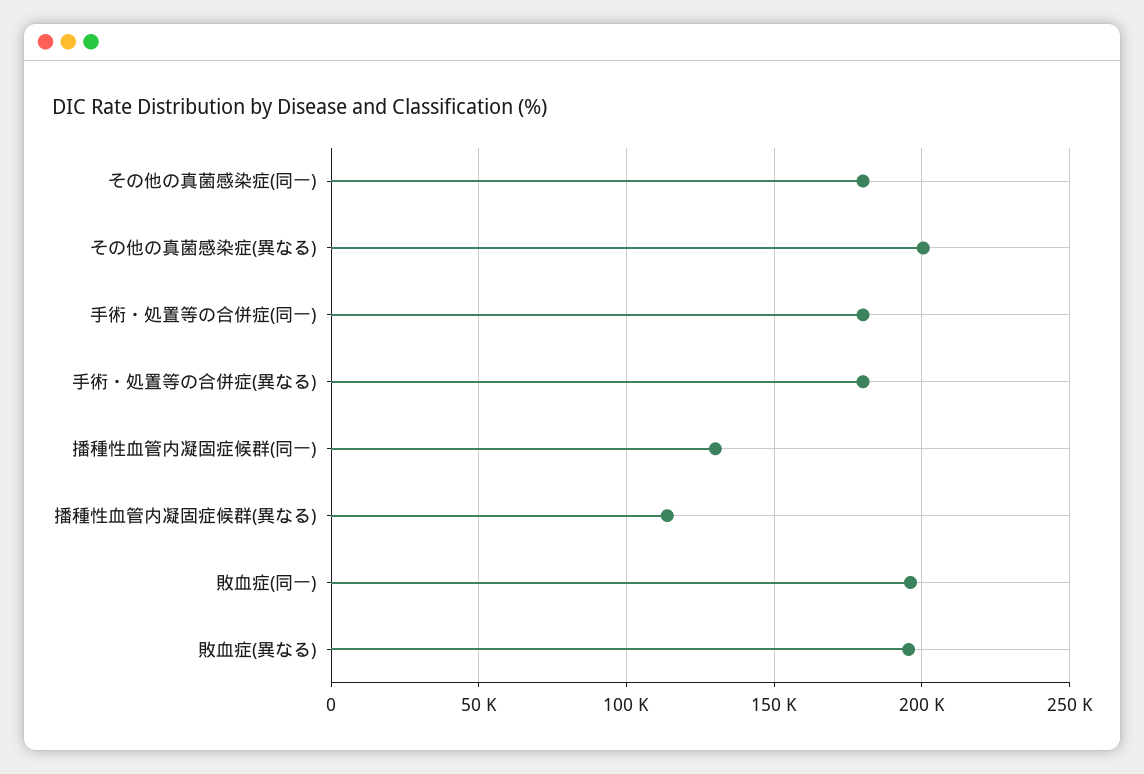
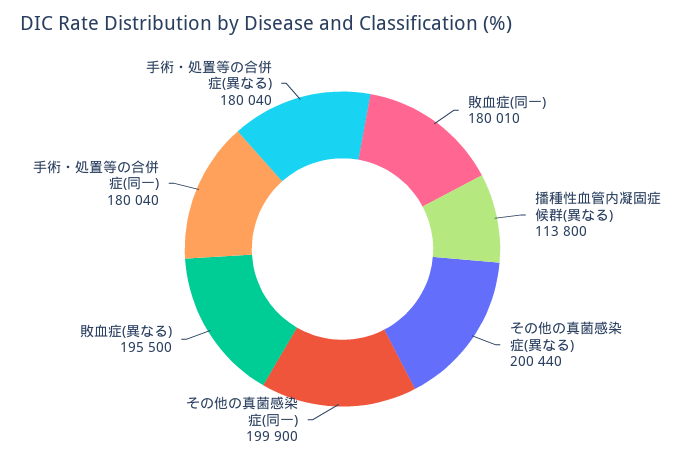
  {
-   "その他の真菌感染症(同一)": 180000,
+   "その他の真菌感染症(同一)": 199900,
    "その他の真菌感染症(異なる)": 200440,
    "手術・処置等の合併症(同一)": 180040,
    "手術・処置等の合併症(異なる)": 180040,
-   "播種性血管内凝固症候群(同一)": 130000,
    "播種性血管内凝固症候群(異なる)": 113800,
-   "敗血症(同一)": 195000,
+   "敗血症(同一)": 180010,
    "敗血症(異なる)": 195500
  }

